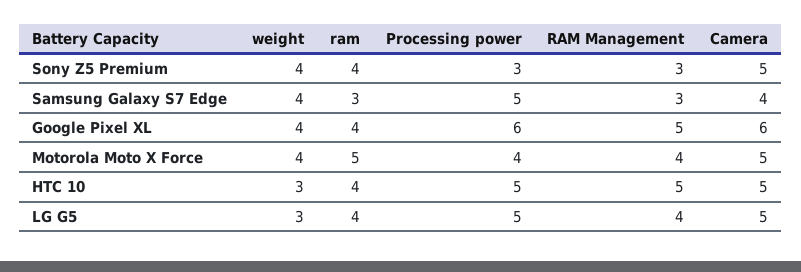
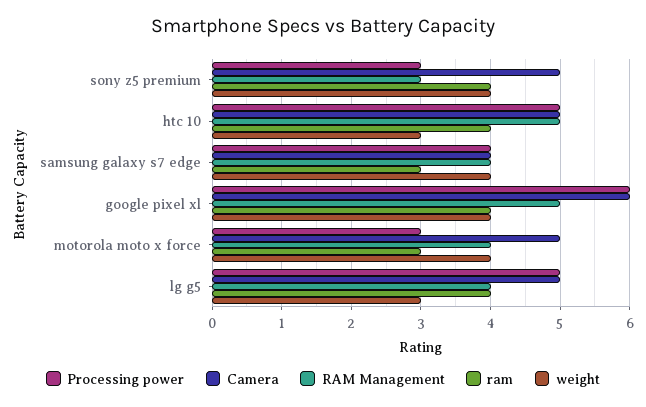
  {
    "weight": {
      "Sony Z5 Premium": 4,
      "Samsung Galaxy S7 Edge": 4,
      "Google Pixel XL": 4,
      "Motorola Moto X Force": 4,
      "HTC 10": 3,
      "LG G5": 3
    },
    "ram": {
      "Sony Z5 Premium": 4,
      "Samsung Galaxy S7 Edge": 3,
      "Google Pixel XL": 4,
-     "Motorola Moto X Force": 5,
+     "Motorola Moto X Force": 3,
      "HTC 10": 4,
      "LG G5": 4
    },
    "Processing power": {
      "Sony Z5 Premium": 3,
-     "Samsung Galaxy S7 Edge": 5,
+     "Samsung Galaxy S7 Edge": 4,
      "Google Pixel XL": 6,
-     "Motorola Moto X Force": 4,
+     "Motorola Moto X Force": 3,
      "HTC 10": 5,
      "LG G5": 5
    },
    "RAM Management": {
      "Sony Z5 Premium": 3,
-     "Samsung Galaxy S7 Edge": 3,
+     "Samsung Galaxy S7 Edge": 4,
      "Google Pixel XL": 5,
      "Motorola Moto X Force": 4,
      "HTC 10": 5,
      "LG G5": 4
    },
    "Camera": {
      "Sony Z5 Premium": 5,
      "Samsung Galaxy S7 Edge": 4,
      "Google Pixel XL": 6,
      "Motorola Moto X Force": 5,
      "HTC 10": 5,
      "LG G5": 5
    }
  }

